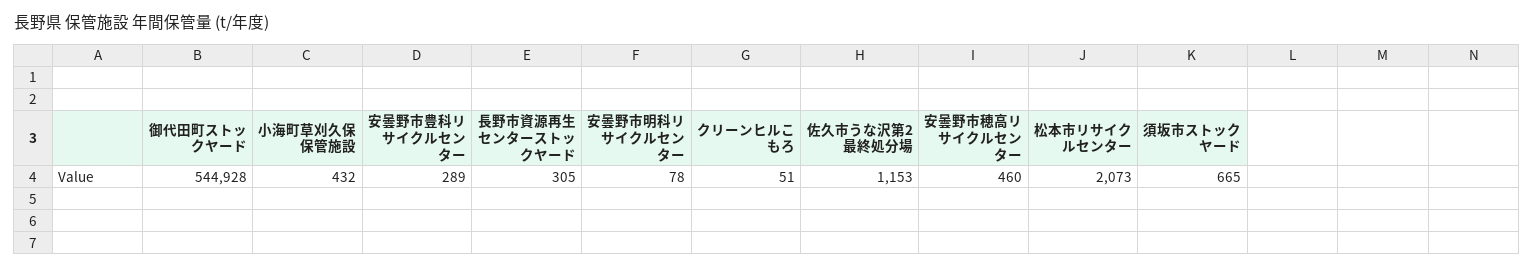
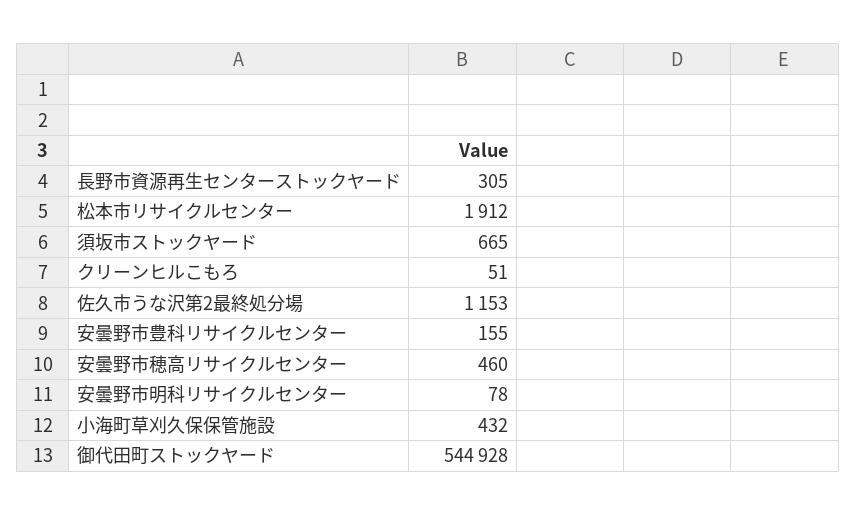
  {
    "御代田町ストックヤード": 544928,
    "小海町草刈久保保管施設": 432,
-   "安曇野市豊科リサイクルセンター": 289,
+   "安曇野市豊科リサイクルセンター": 155,
    "長野市資源再生センターストックヤード": 305,
    "安曇野市明科リサイクルセンター": 78,
    "クリーンヒルこもろ": 51,
    "佐久市うな沢第2最終処分場": 1153,
    "安曇野市穂高リサイクルセンター": 460,
-   "松本市リサイクルセンター": 2073,
+   "松本市リサイクルセンター": 1912,
    "須坂市ストックヤード": 665
  }

